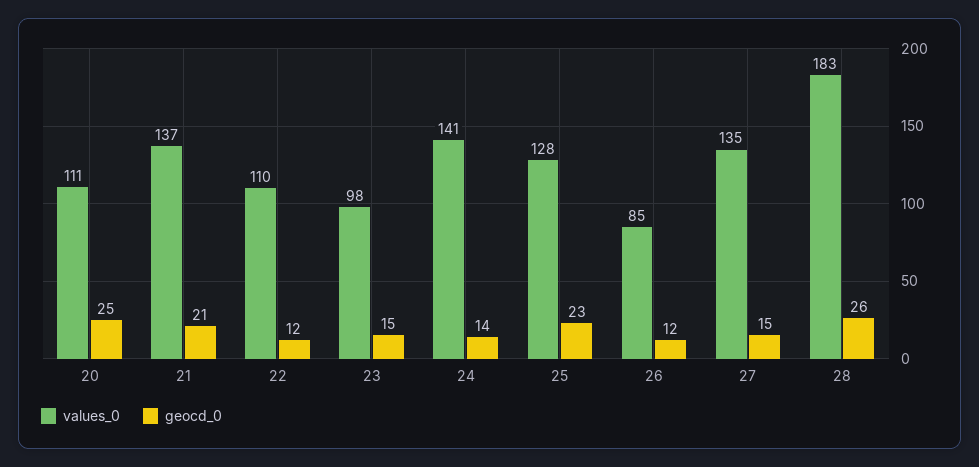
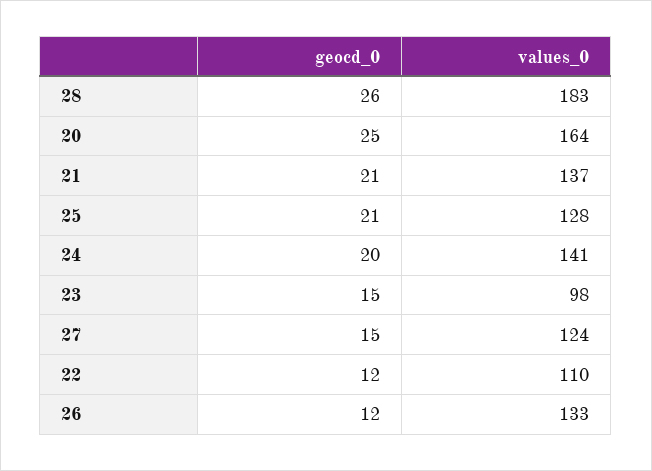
  {
    "values_0": {
-     "20": 111,
+     "20": 164,
      "21": 137,
      "22": 110,
      "23": 98,
      "24": 141,
      "25": 128,
-     "26": 85,
+     "26": 133,
-     "27": 135,
+     "27": 124,
      "28": 183
    },
    "geocd_0": {
      "20": 25,
      "21": 21,
      "22": 12,
      "23": 15,
-     "24": 14,
+     "24": 20,
-     "25": 23,
+     "25": 21,
      "26": 12,
      "27": 15,
      "28": 26
    }
  }

